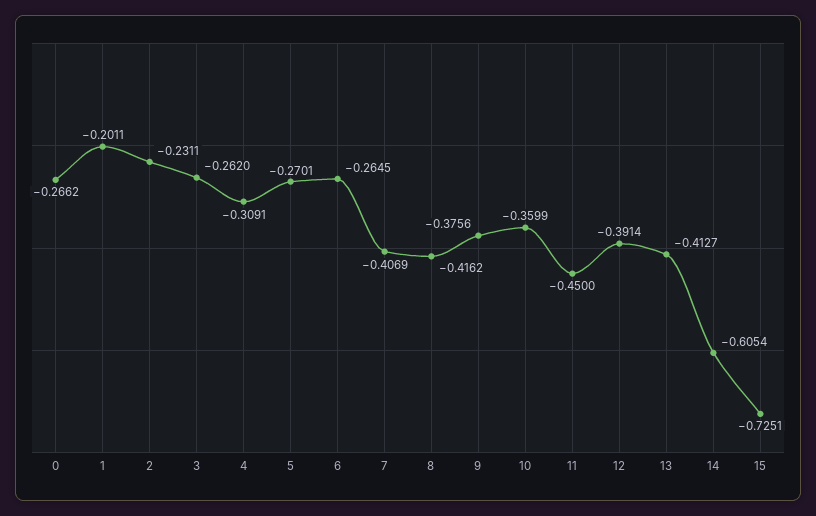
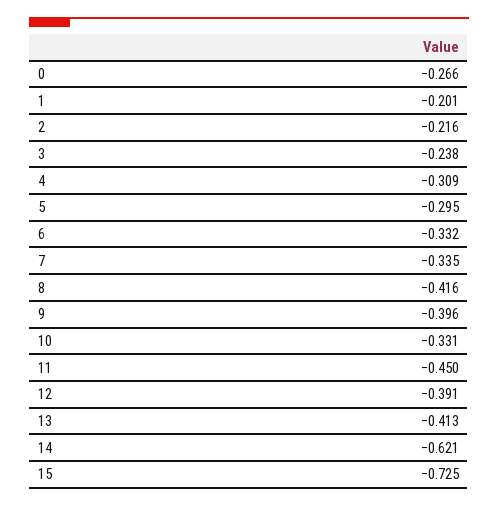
  {
    "0": -0.2662,
    "1": -0.2011,
-   "2": -0.2311,
+   "2": -0.216,
-   "3": -0.262,
+   "3": -0.238,
    "4": -0.3091,
-   "5": -0.2701,
+   "5": -0.295,
-   "6": -0.2645,
+   "6": -0.332,
-   "7": -0.4069,
+   "7": -0.335,
    "8": -0.4162,
-   "9": -0.3756,
+   "9": -0.396,
-   "10": -0.3599,
+   "10": -0.331,
    "11": -0.45,
    "12": -0.3914,
    "13": -0.4127,
-   "14": -0.6054,
+   "14": -0.621,
    "15": -0.7251
  }

